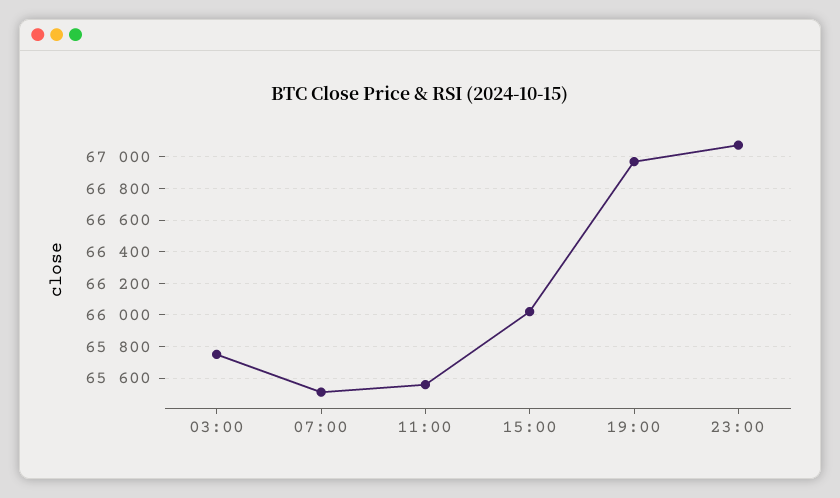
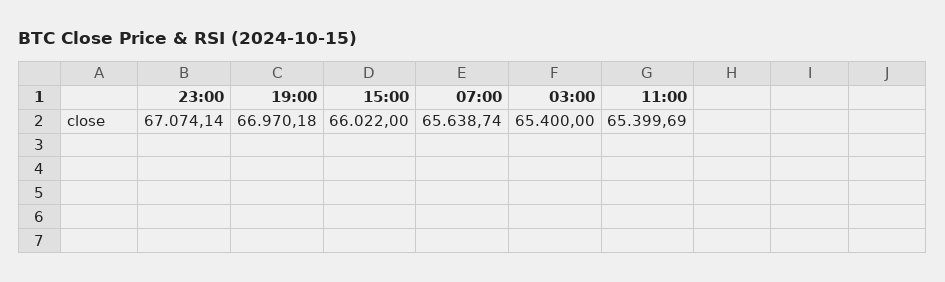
  {
-   "03:00": 65750,
+   "03:00": 65400,
-   "07:00": 65500,
+   "07:00": 65638.74,
-   "11:00": 65550,
+   "11:00": 65399.69,
    "15:00": 66022,
    "19:00": 66970.18,
    "23:00": 67074.14
  }

